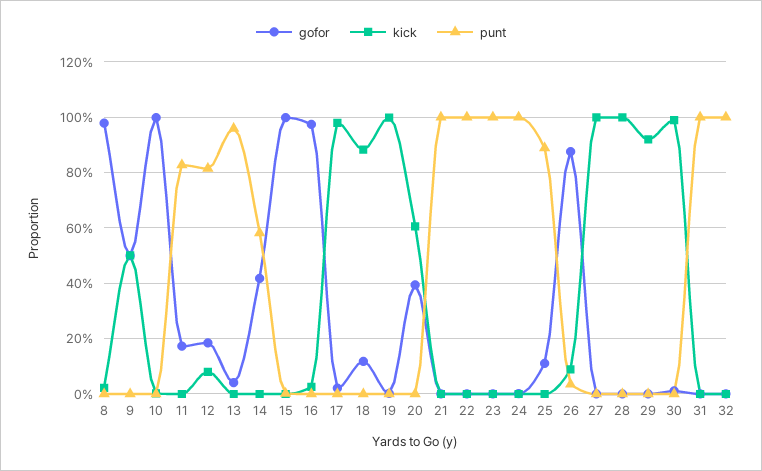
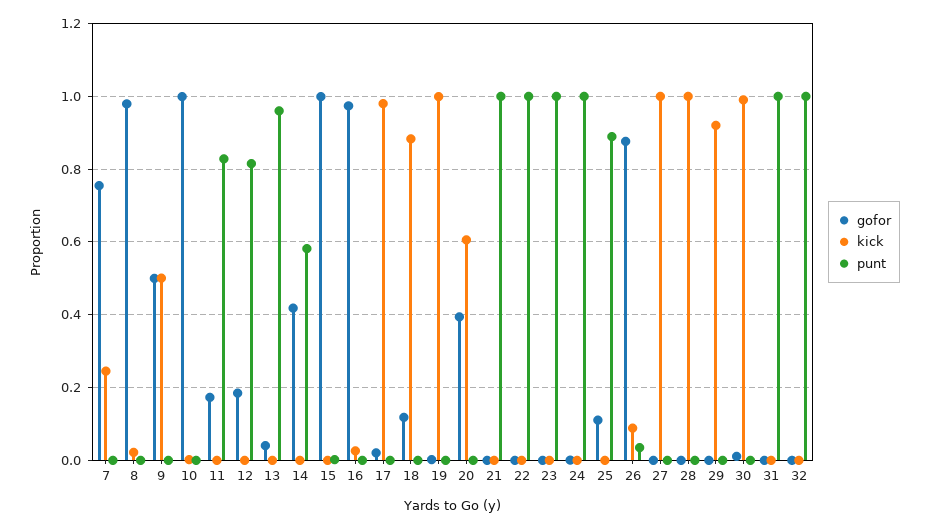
  {
    "gofor": {
      "8": 0.98,
      "9": 0.5,
      "10": 1,
      "11": 0.18,
      "12": 0.18,
      "13": 0.04,
      "14": 0.42,
      "15": 1,
      "16": 0.98,
      "17": 0.02,
      "18": 0.12,
      "19": 0,
      "20": 0.4,
      "21": 0,
      "22": 0,
      "23": 0,
      "24": 0,
      "25": 0.12,
      "26": 0.88,
      "27": 0,
      "28": 0,
      "29": 0,
      "30": 0.02,
      "31": 0,
-     "32": 0
+     "32": 0,
+     "7": 0.76
    },
    "kick": {
      "8": 0.02,
      "9": 0.5,
      "10": 0,
      "11": 0,
-     "12": 0.075,
+     "12": 0,
      "13": 0,
      "14": 0,
      "15": 0,
      "16": 0.02,
      "17": 0.98,
      "18": 0.88,
      "19": 1,
      "20": 0.6,
      "21": 0,
      "22": 0,
      "23": 0,
      "24": 0,
      "25": 0,
      "26": 0.08,
      "27": 1,
      "28": 1,
      "29": 0.92,
      "30": 1,
      "31": 0,
-     "32": 0
+     "32": 0,
+     "7": 0.24
    },
    "punt": {
      "8": 0,
      "9": 0,
      "10": 0,
      "11": 0.82,
      "12": 0.82,
      "13": 0.96,
      "14": 0.58,
      "15": 0,
      "16": 0,
      "17": 0,
      "18": 0,
      "19": 0,
      "20": 0,
      "21": 1,
      "22": 1,
      "23": 1,
      "24": 1,
      "25": 0.88,
      "26": 0.04,
      "27": 0,
      "28": 0,
      "29": 0,
      "30": 0,
      "31": 1,
-     "32": 1
+     "32": 1,
+     "7": 0
    }
  }

